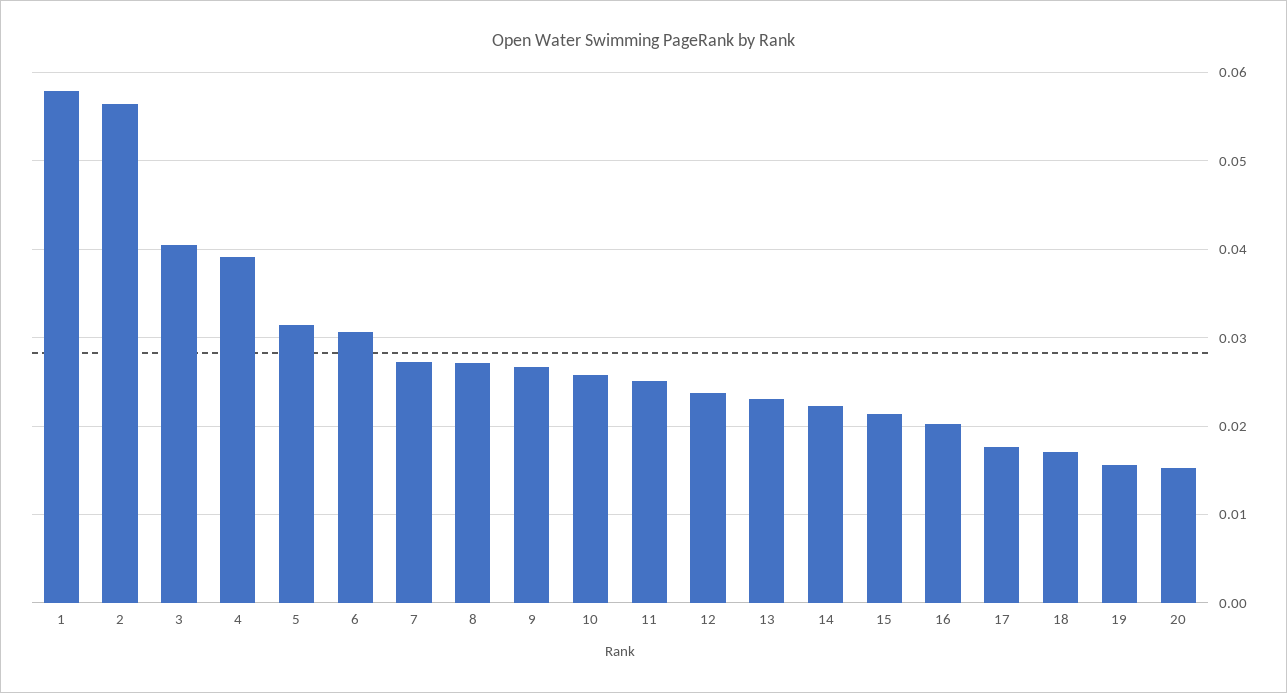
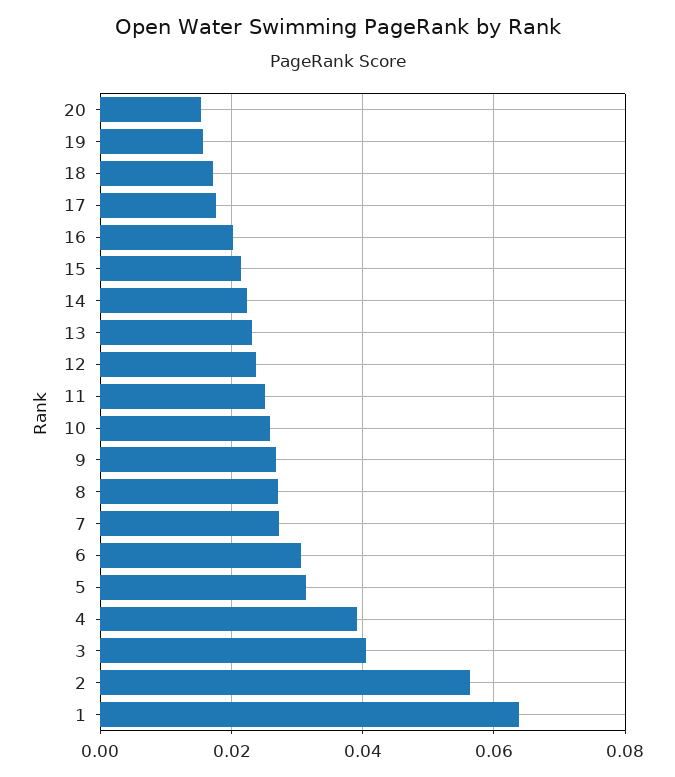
  {
-   "1": 0.058,
+   "1": 0.064,
    "2": 0.056,
    "3": 0.041,
    "4": 0.039,
    "5": 0.031,
    "6": 0.031,
    "7": 0.027,
    "8": 0.027,
    "9": 0.027,
    "10": 0.026,
    "11": 0.025,
    "12": 0.024,
    "13": 0.023,
    "14": 0.022,
    "15": 0.021,
    "16": 0.02,
    "17": 0.018,
    "18": 0.017,
    "19": 0.016,
    "20": 0.015
  }

